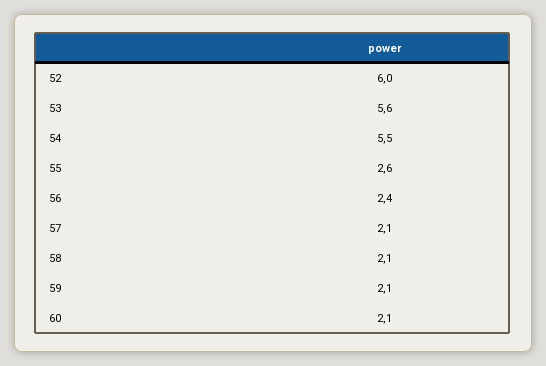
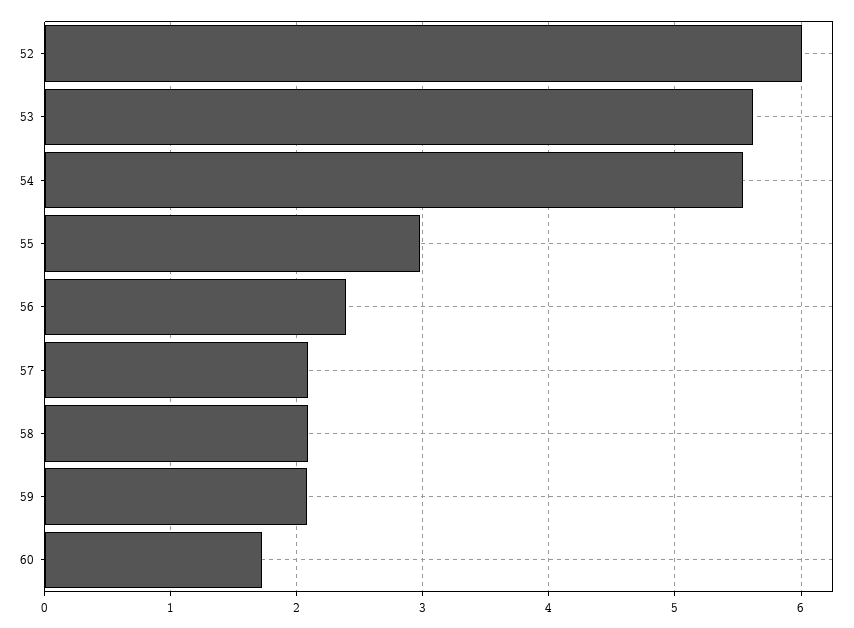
  {
    "52": 6,
    "53": 5.6,
    "54": 5.5,
-   "55": 2.6,
+   "55": 3,
    "56": 2.4,
    "57": 2.1,
    "58": 2.1,
    "59": 2.1,
-   "60": 2.1
+   "60": 1.7
  }

